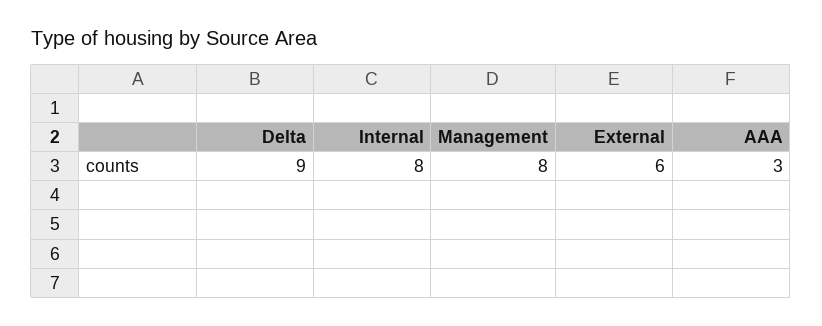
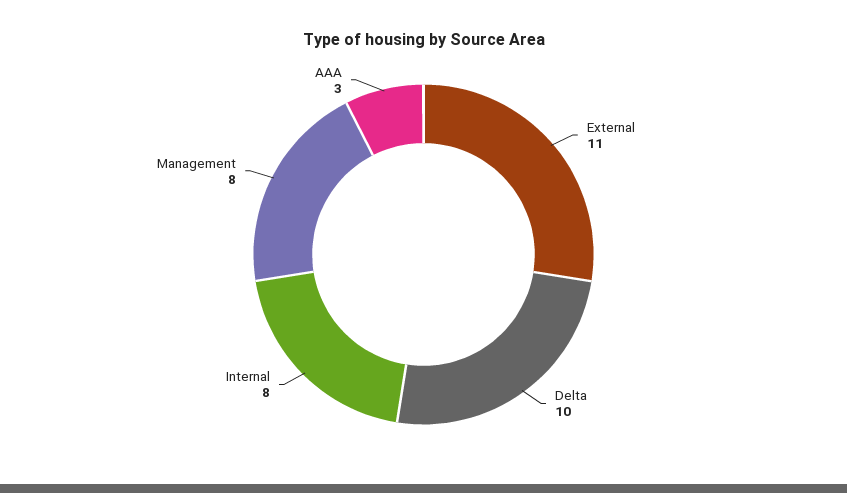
  {
-   "Delta": 9,
+   "Delta": 10,
    "Internal": 8,
    "Management": 8,
-   "External": 6,
+   "External": 11,
    "AAA": 3
  }

